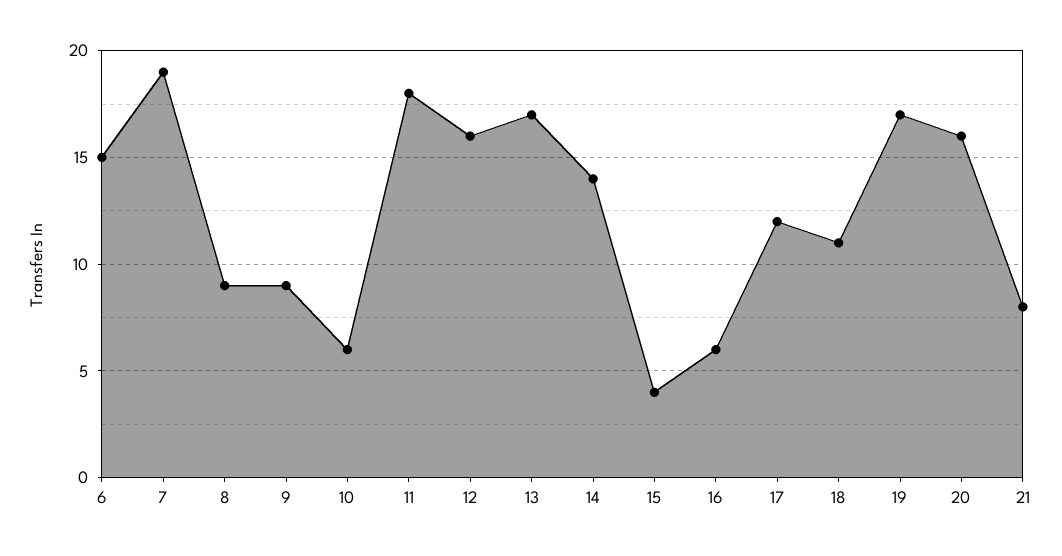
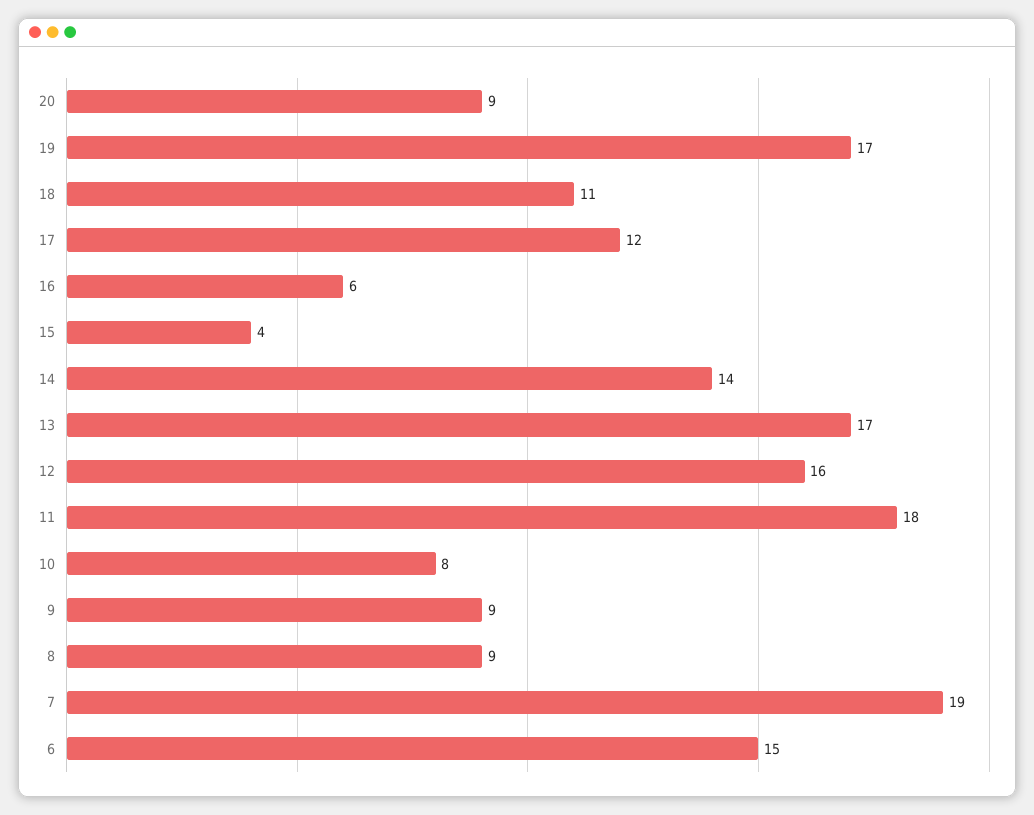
  {
    "6": 15,
    "7": 19,
    "8": 9,
    "9": 9,
-   "10": 6,
+   "10": 8,
    "11": 18,
    "12": 16,
    "13": 17,
    "14": 14,
    "15": 4,
    "16": 6,
    "17": 12,
    "18": 11,
    "19": 17,
-   "20": 16,
+   "20": 9
-   "21": 8
  }

